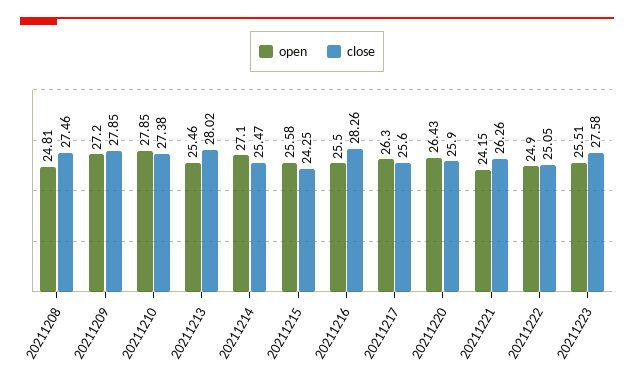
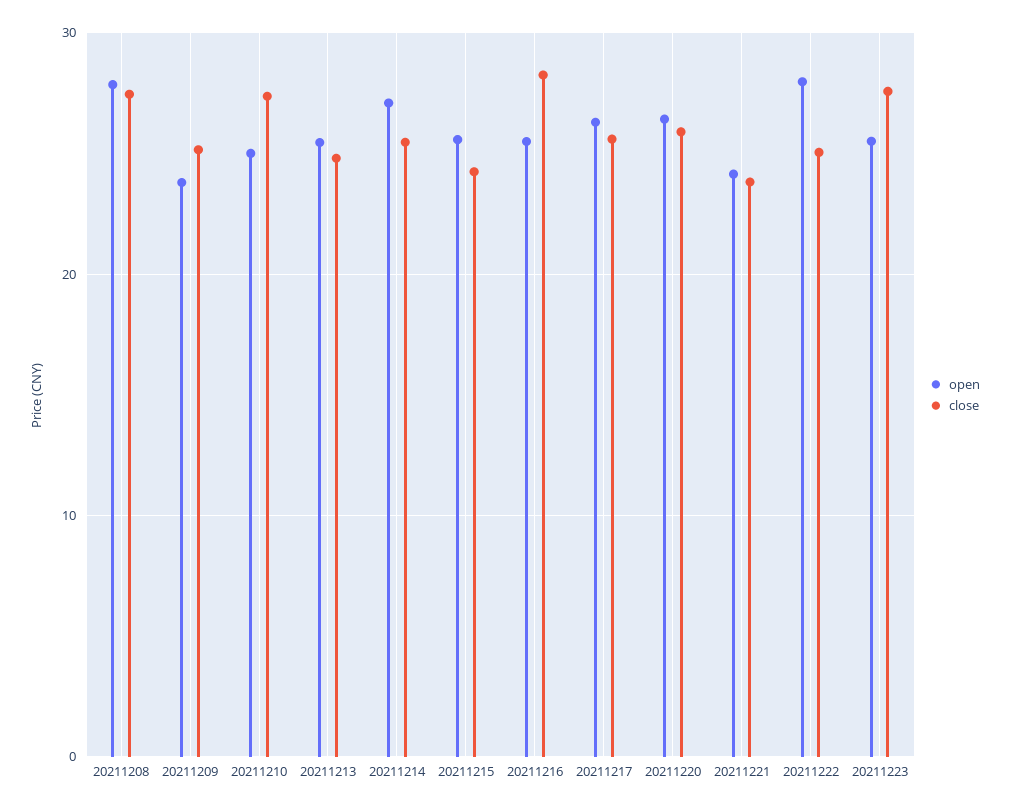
  {
    "open": {
-     "20211208": 24.81,
+     "20211208": 28,
-     "20211209": 27.2,
+     "20211209": 24,
-     "20211210": 27.85,
+     "20211210": 25,
      "20211213": 25.46,
      "20211214": 27.1,
      "20211215": 25.58,
      "20211216": 25.5,
      "20211217": 26.3,
      "20211220": 26.43,
      "20211221": 24.15,
-     "20211222": 24.9,
+     "20211222": 28,
      "20211223": 25.51
    },
    "close": {
      "20211208": 27.46,
-     "20211209": 27.85,
+     "20211209": 25,
      "20211210": 27.38,
-     "20211213": 28.02,
+     "20211213": 25,
      "20211214": 25.47,
      "20211215": 24.25,
      "20211216": 28.26,
      "20211217": 25.6,
      "20211220": 25.9,
-     "20211221": 26.26,
+     "20211221": 24,
      "20211222": 25.05,
      "20211223": 27.58
    }
  }

